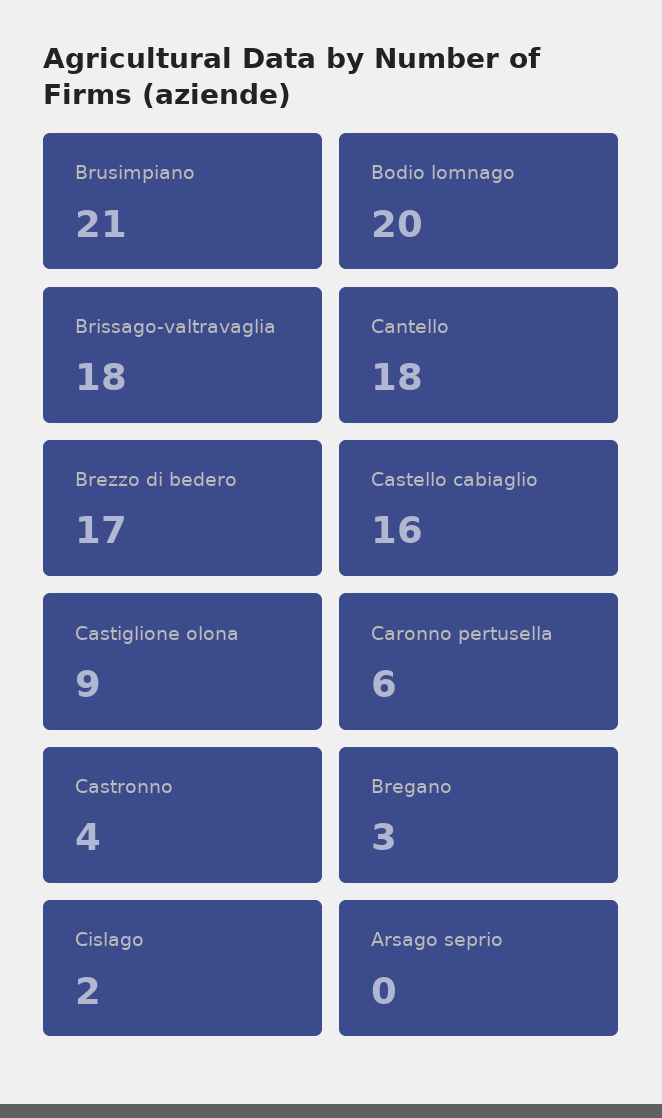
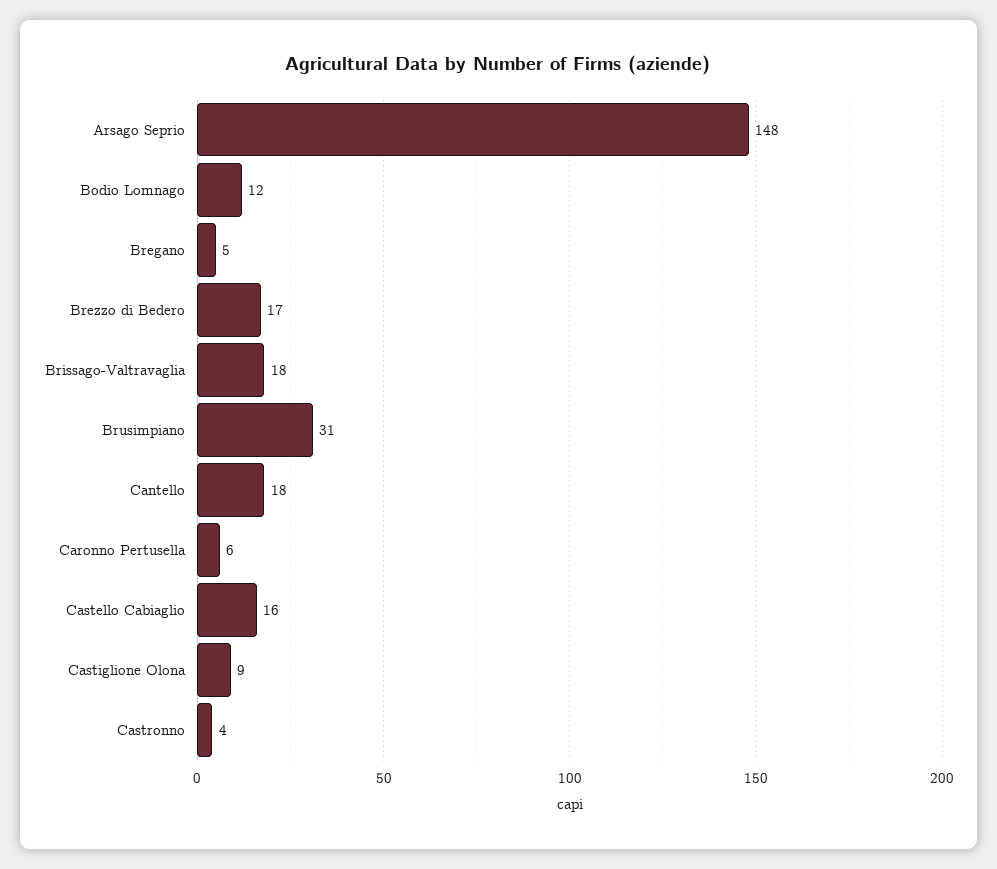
  {
-   "Brusimpiano": 21,
+   "Brusimpiano": 31,
-   "Bodio lomnago": 20,
+   "Bodio lomnago": 12,
    "Brissago-valtravaglia": 18,
    "Cantello": 18,
    "Brezzo di bedero": 17,
    "Castello cabiaglio": 16,
    "Castiglione olona": 9,
    "Caronno pertusella": 6,
    "Castronno": 4,
-   "Bregano": 3,
+   "Bregano": 5,
-   "Cislago": 2,
-   "Arsago seprio": 0
+   "Arsago seprio": 148
  }

